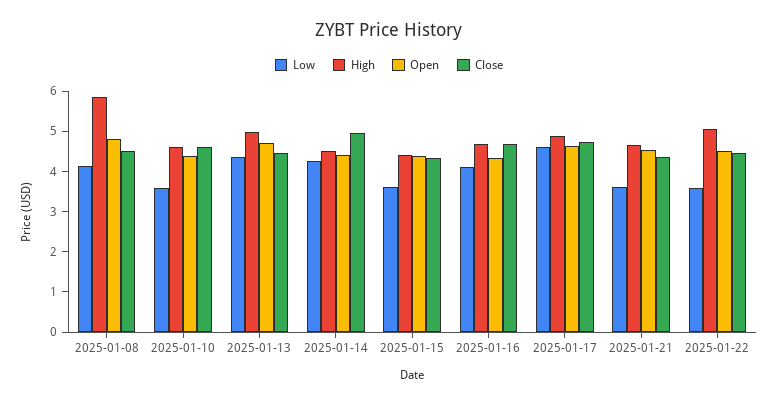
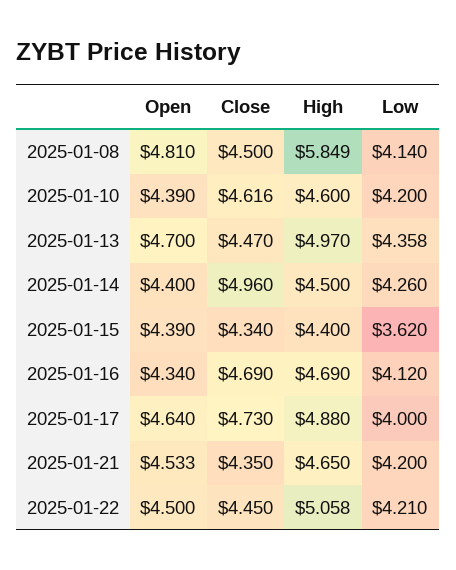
  {
    "Low": {
      "2025-01-08": 4.14,
-     "2025-01-10": 3.6,
+     "2025-01-10": 4.2,
      "2025-01-13": 4.358,
      "2025-01-14": 4.26,
      "2025-01-15": 3.62,
      "2025-01-16": 4.12,
-     "2025-01-17": 4.6,
+     "2025-01-17": 4,
-     "2025-01-21": 3.6,
+     "2025-01-21": 4.2,
-     "2025-01-22": 3.6
+     "2025-01-22": 4.21
    },
    "High": {
      "2025-01-08": 5.849,
      "2025-01-10": 4.6,
      "2025-01-13": 4.97,
      "2025-01-14": 4.5,
      "2025-01-15": 4.4,
      "2025-01-16": 4.69,
      "2025-01-17": 4.88,
      "2025-01-21": 4.65,
      "2025-01-22": 5.058
    },
    "Open": {
      "2025-01-08": 4.81,
      "2025-01-10": 4.39,
      "2025-01-13": 4.7,
      "2025-01-14": 4.4,
      "2025-01-15": 4.39,
      "2025-01-16": 4.34,
      "2025-01-17": 4.64,
      "2025-01-21": 4.533,
      "2025-01-22": 4.5
    },
    "Close": {
      "2025-01-08": 4.5,
      "2025-01-10": 4.616,
      "2025-01-13": 4.47,
      "2025-01-14": 4.96,
      "2025-01-15": 4.34,
      "2025-01-16": 4.69,
      "2025-01-17": 4.73,
      "2025-01-21": 4.35,
      "2025-01-22": 4.45
    }
  }

